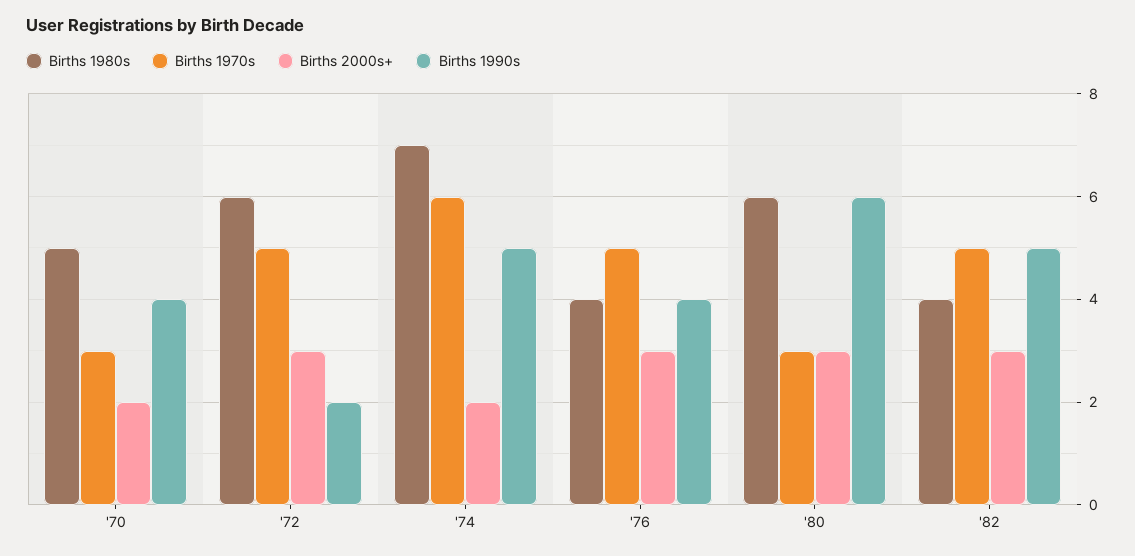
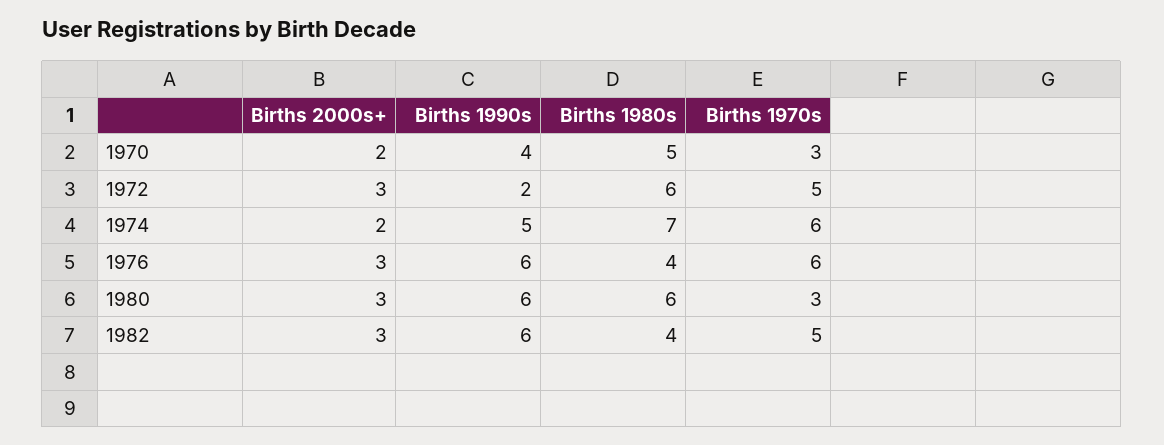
  {
    "Births 1980s": {
      "'70": 5,
      "'72": 6,
      "'74": 7,
      "'76": 4,
      "'80": 6,
      "'82": 4
    },
    "Births 1970s": {
      "'70": 3,
      "'72": 5,
      "'74": 6,
-     "'76": 5,
+     "'76": 6,
      "'80": 3,
      "'82": 5
    },
    "Births 2000s+": {
      "'70": 2,
      "'72": 3,
      "'74": 2,
      "'76": 3,
      "'80": 3,
      "'82": 3
    },
    "Births 1990s": {
      "'70": 4,
      "'72": 2,
      "'74": 5,
-     "'76": 4,
+     "'76": 6,
      "'80": 6,
-     "'82": 5
+     "'82": 6
    }
  }

